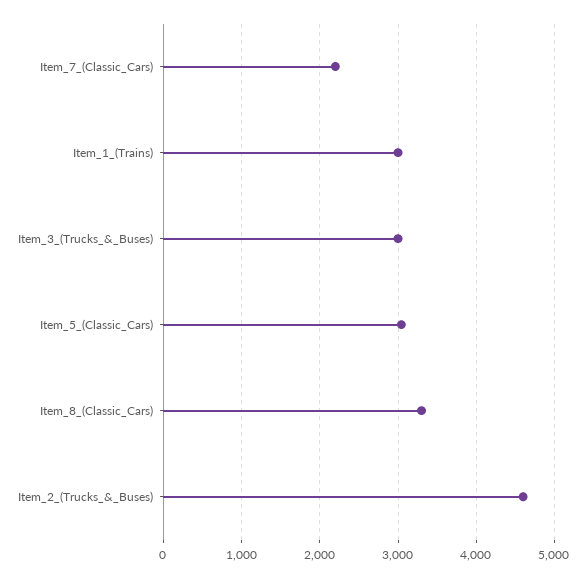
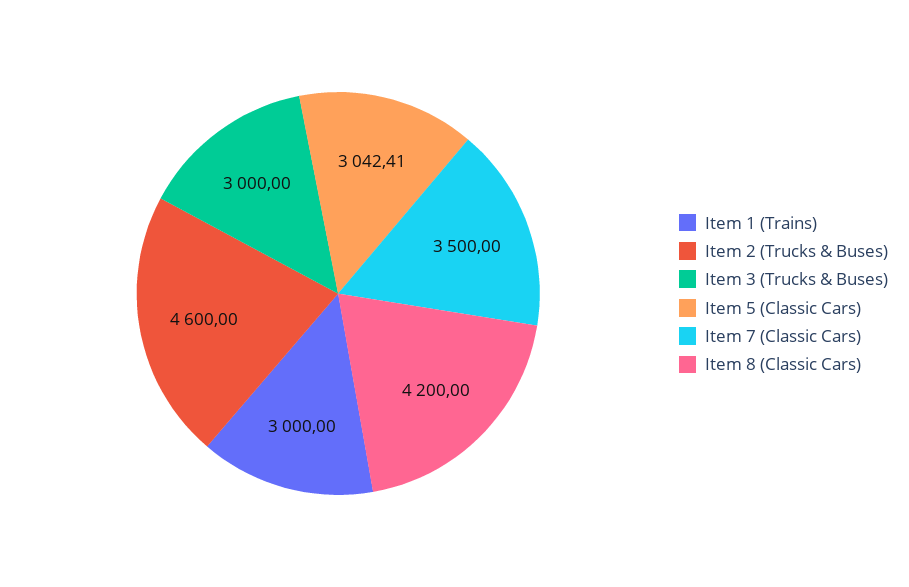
  {
-   "Item_7_(Classic_Cars)": 2200,
+   "Item_7_(Classic_Cars)": 3500,
    "Item_1_(Trains)": 3000,
    "Item_3_(Trucks_&_Buses)": 3000,
    "Item_5_(Classic_Cars)": 3042.41,
-   "Item_8_(Classic_Cars)": 3300,
+   "Item_8_(Classic_Cars)": 4200,
    "Item_2_(Trucks_&_Buses)": 4600
  }

